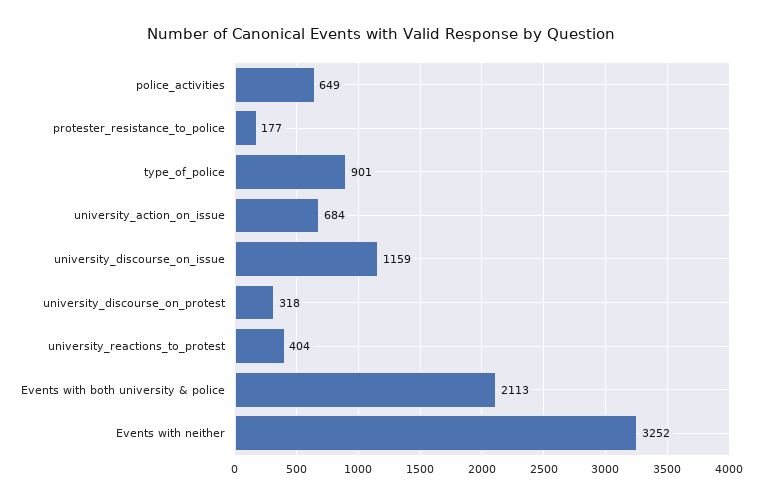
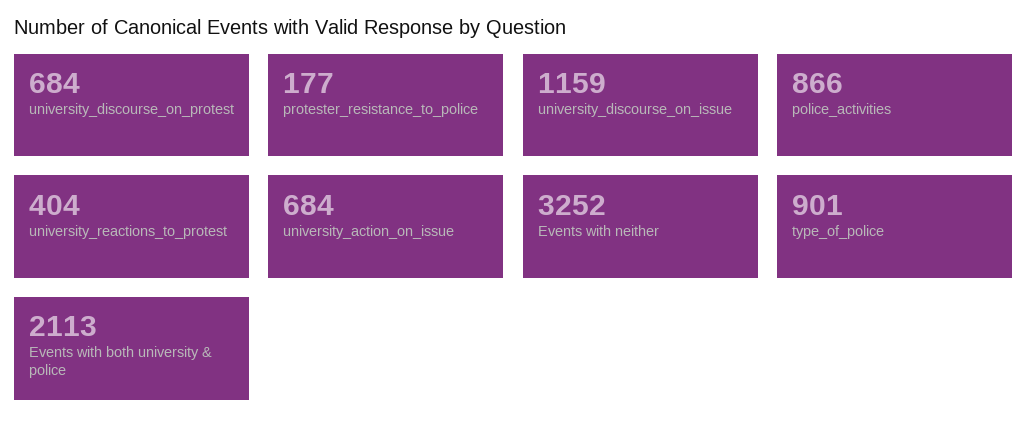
  {
-   "police_activities": 649,
+   "police_activities": 866,
    "protester_resistance_to_police": 177,
    "type_of_police": 901,
    "university_action_on_issue": 684,
    "university_discourse_on_issue": 1159,
-   "university_discourse_on_protest": 318,
+   "university_discourse_on_protest": 684,
    "university_reactions_to_protest": 404,
    "Events with both university & police": 2113,
    "Events with neither": 3252
  }

